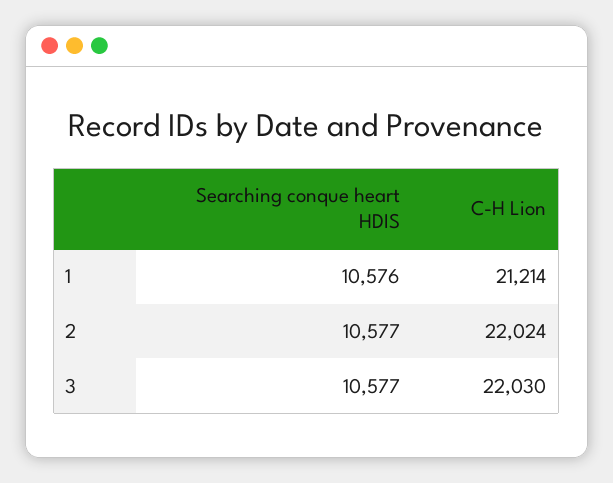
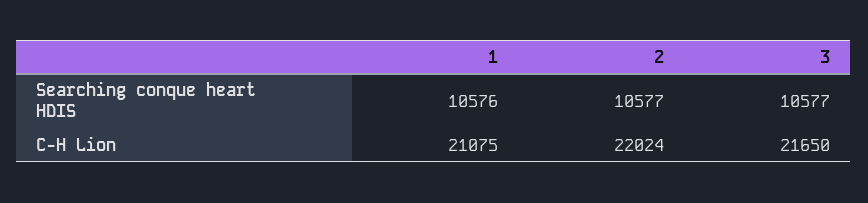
  {
    "Searching conque heart HDIS": {
      "1": 10576,
      "2": 10577,
      "3": 10577
    },
    "C-H Lion": {
-     "1": 21214,
+     "1": 21075,
      "2": 22024,
-     "3": 22030
+     "3": 21650
    }
  }

